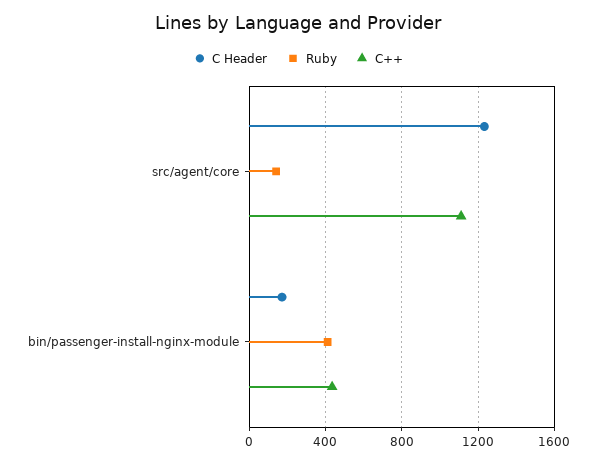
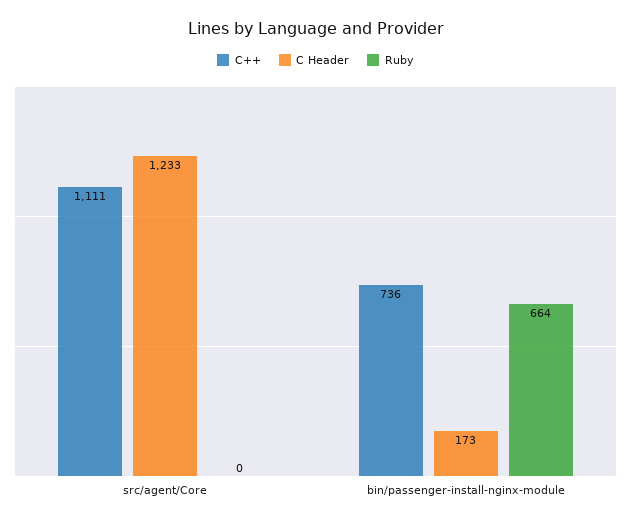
  {
    "C Header": {
      "src/agent/core": 1233,
      "bin/passenger-install-nginx-module": 173
    },
    "Ruby": {
-     "src/agent/core": 150,
+     "src/agent/core": 0,
-     "bin/passenger-install-nginx-module": 400
+     "bin/passenger-install-nginx-module": 664
    },
    "C++": {
      "src/agent/core": 1111,
-     "bin/passenger-install-nginx-module": 450
+     "bin/passenger-install-nginx-module": 736
    }
  }

